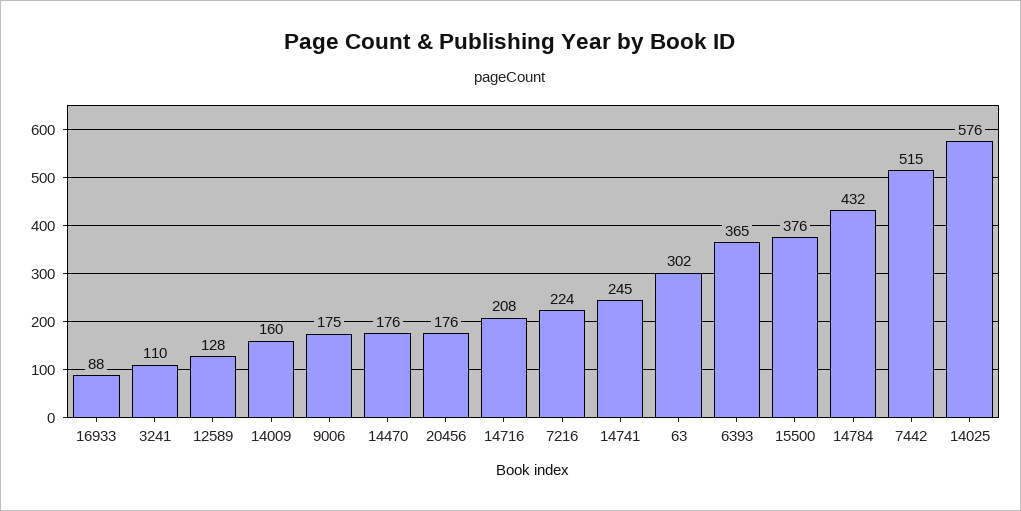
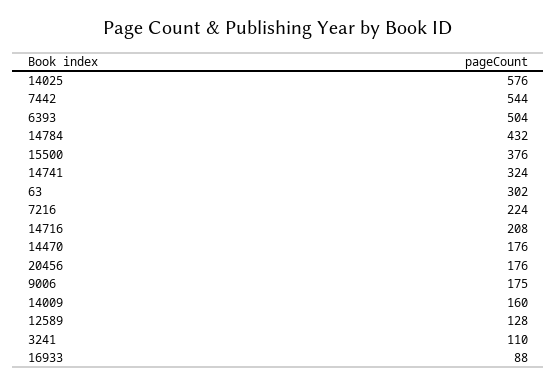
  {
    "16933": 88,
    "3241": 110,
    "12589": 128,
    "14009": 160,
    "9006": 175,
    "14470": 176,
    "20456": 176,
    "14716": 208,
    "7216": 224,
-   "14741": 245,
+   "14741": 324,
    "63": 302,
-   "6393": 365,
+   "6393": 504,
    "15500": 376,
    "14784": 432,
-   "7442": 515,
+   "7442": 544,
    "14025": 576
  }

